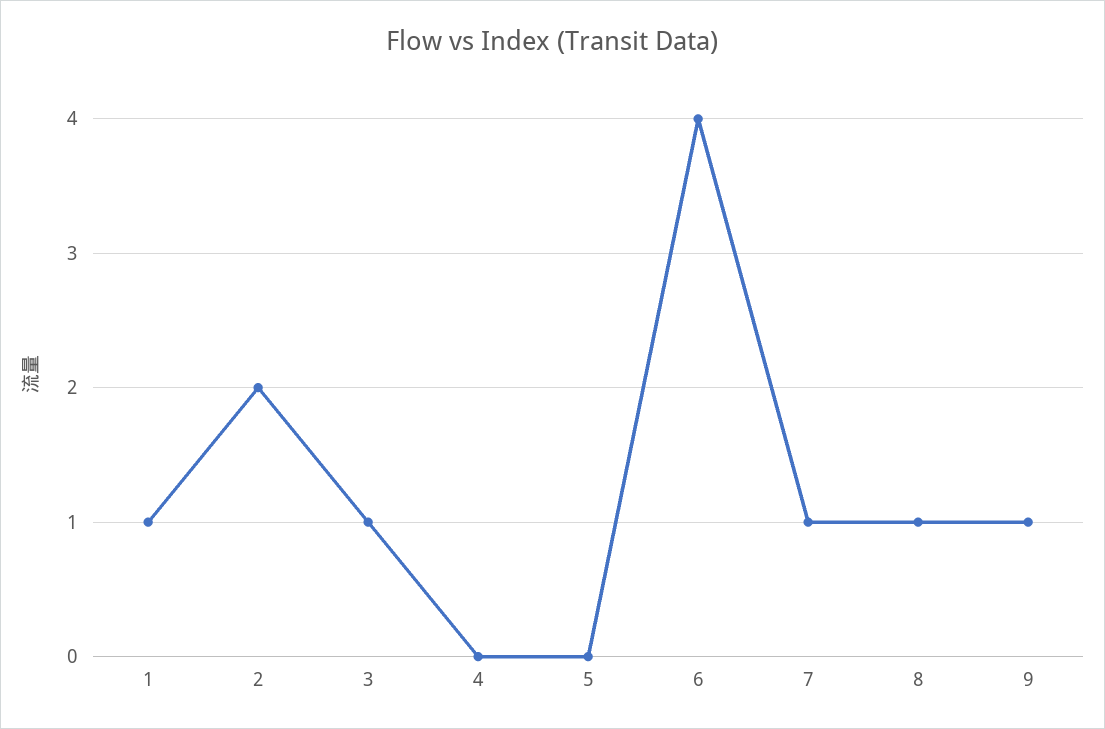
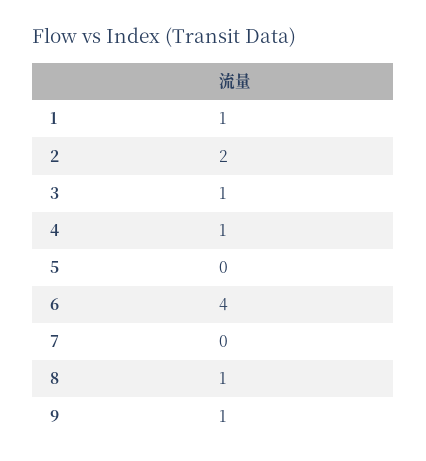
  {
    "1": 1,
    "2": 2,
    "3": 1,
-   "4": 0,
+   "4": 1,
    "5": 0,
    "6": 4,
-   "7": 1,
+   "7": 0,
    "8": 1,
    "9": 1
  }

